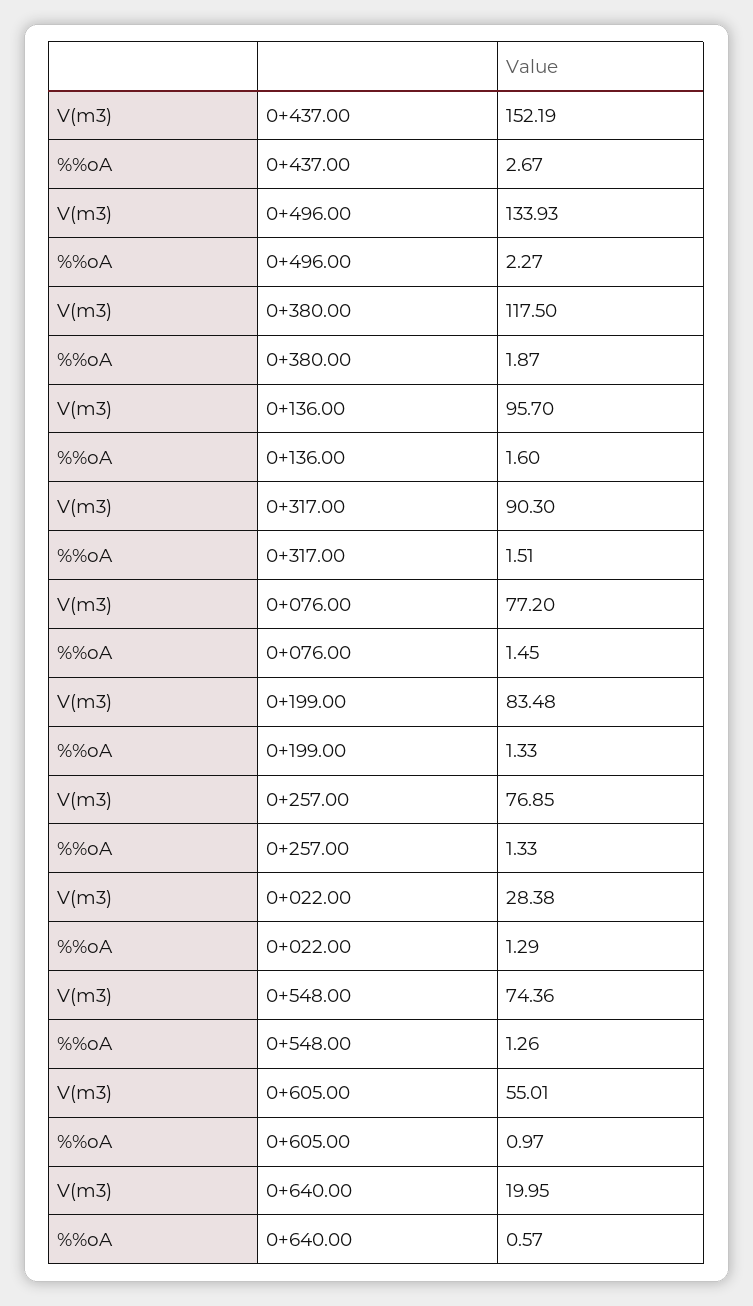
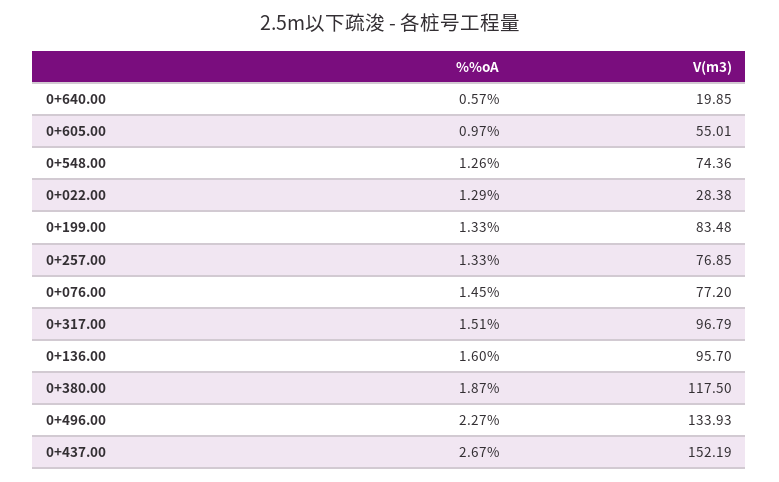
  {
    "V(m3)": {
      "0+437.00": 152.19,
      "0+496.00": 133.93,
      "0+380.00": 117.5,
      "0+136.00": 95.7,
-     "0+317.00": 90.3,
+     "0+317.00": 96.79,
      "0+076.00": 77.2,
      "0+199.00": 83.48,
      "0+257.00": 76.85,
      "0+022.00": 28.38,
      "0+548.00": 74.36,
      "0+605.00": 55.01,
-     "0+640.00": 19.95
+     "0+640.00": 19.85
    },
    "%%oA": {
      "0+437.00": 2.67,
      "0+496.00": 2.27,
      "0+380.00": 1.87,
      "0+136.00": 1.6,
      "0+317.00": 1.51,
      "0+076.00": 1.45,
      "0+199.00": 1.33,
      "0+257.00": 1.33,
      "0+022.00": 1.29,
      "0+548.00": 1.26,
      "0+605.00": 0.97,
      "0+640.00": 0.57
    }
  }

